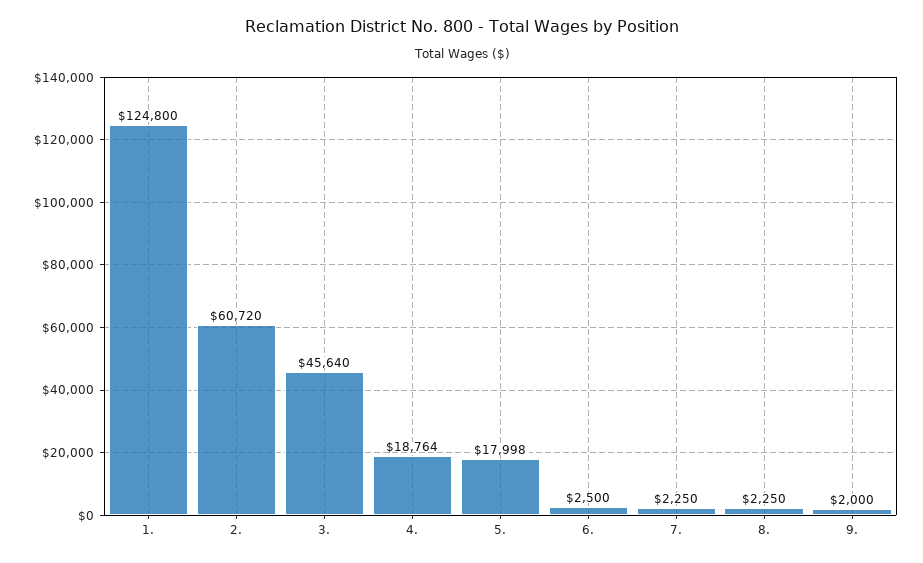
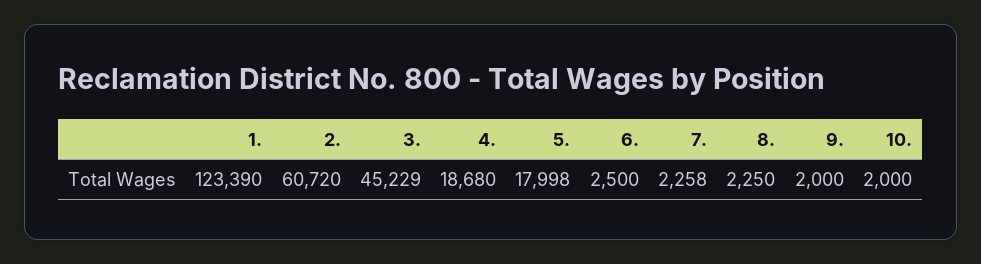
  {
-   "1.": 124800,
+   "1.": 123390,
    "2.": 60720,
-   "3.": 45640,
+   "3.": 45229,
-   "4.": 18764,
+   "4.": 18680,
    "5.": 17998,
    "6.": 2500,
-   "7.": 2250,
+   "7.": 2258,
    "8.": 2250,
-   "9.": 2000
+   "9.": 2000,
+   "10.": 2000
  }

